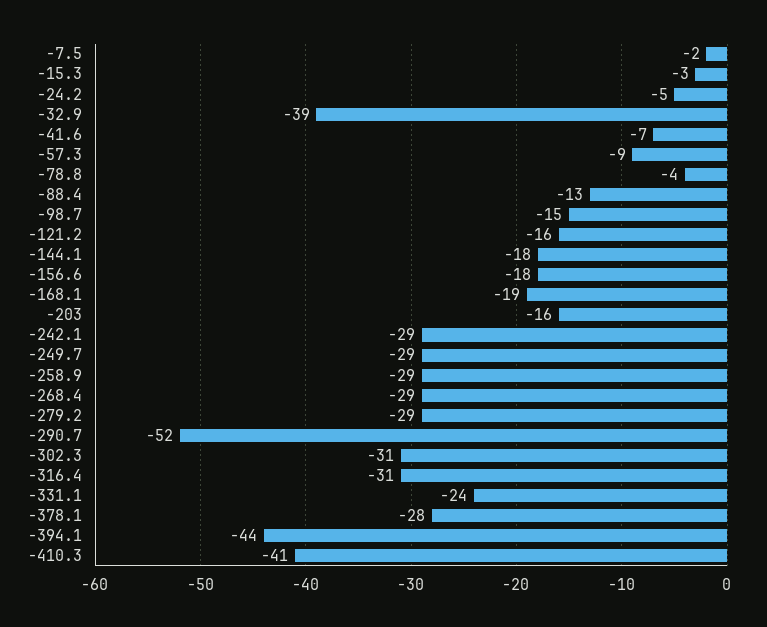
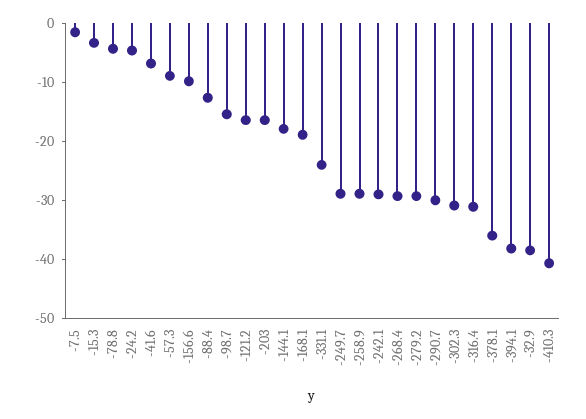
  {
    "-7.5": -2,
    "-15.3": -3,
    "-24.2": -5,
    "-32.9": -39,
    "-41.6": -7,
    "-57.3": -9,
    "-78.8": -4,
    "-88.4": -13,
    "-98.7": -15,
    "-121.2": -16,
    "-144.1": -18,
-   "-156.6": -18,
+   "-156.6": -10,
    "-168.1": -19,
    "-203": -16,
    "-242.1": -29,
    "-249.7": -29,
    "-258.9": -29,
    "-268.4": -29,
    "-279.2": -29,
-   "-290.7": -52,
+   "-290.7": -30,
    "-302.3": -31,
    "-316.4": -31,
    "-331.1": -24,
-   "-378.1": -28,
+   "-378.1": -36,
-   "-394.1": -44,
+   "-394.1": -38,
    "-410.3": -41
  }

